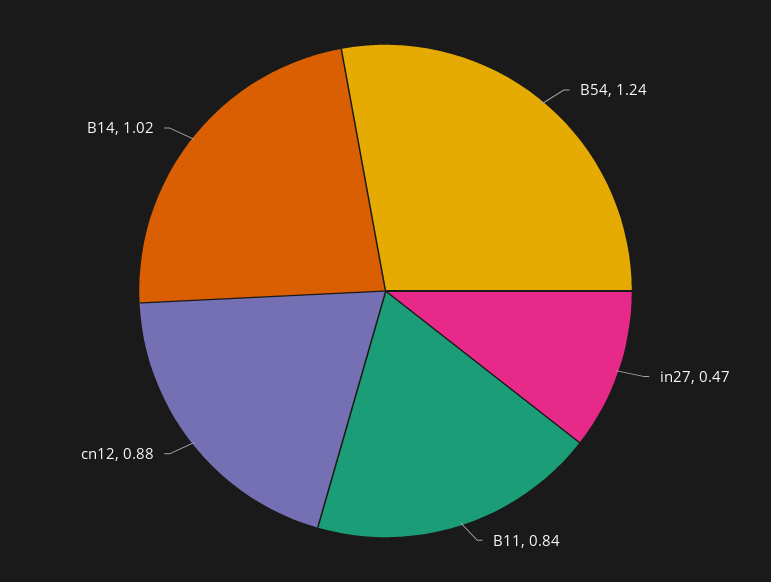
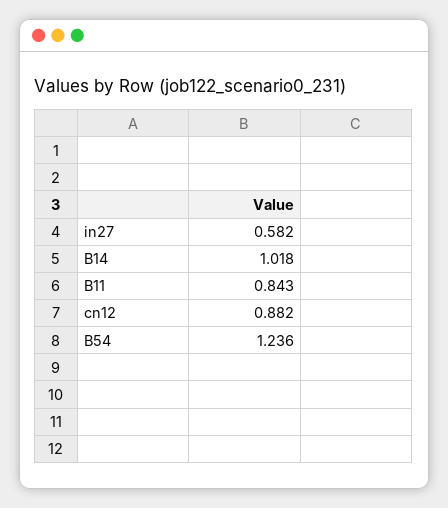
  {
    "B54": 1.236,
-   "in27": 0.47,
+   "in27": 0.582,
    "B11": 0.843,
    "cn12": 0.882,
    "B14": 1.018
  }

